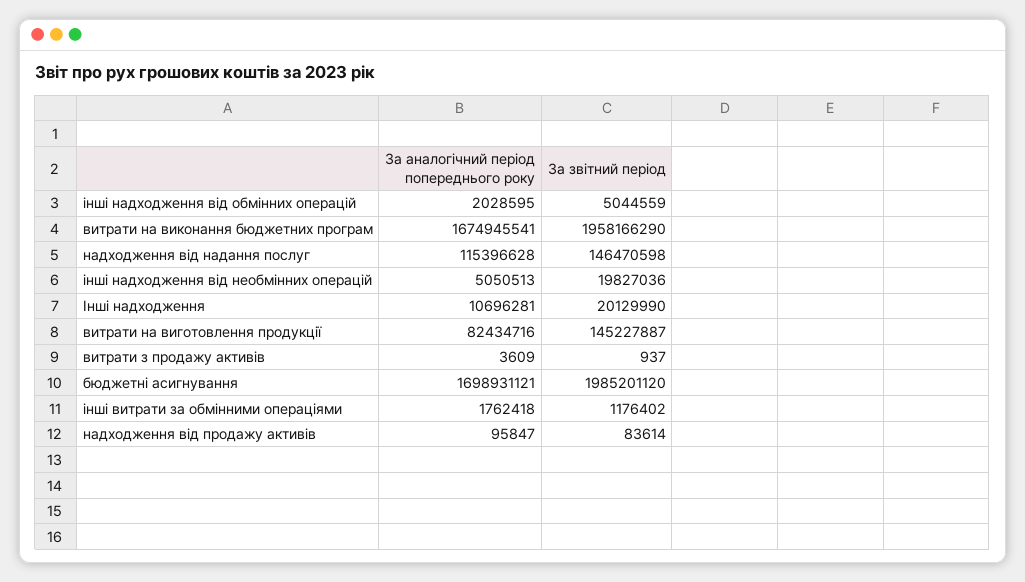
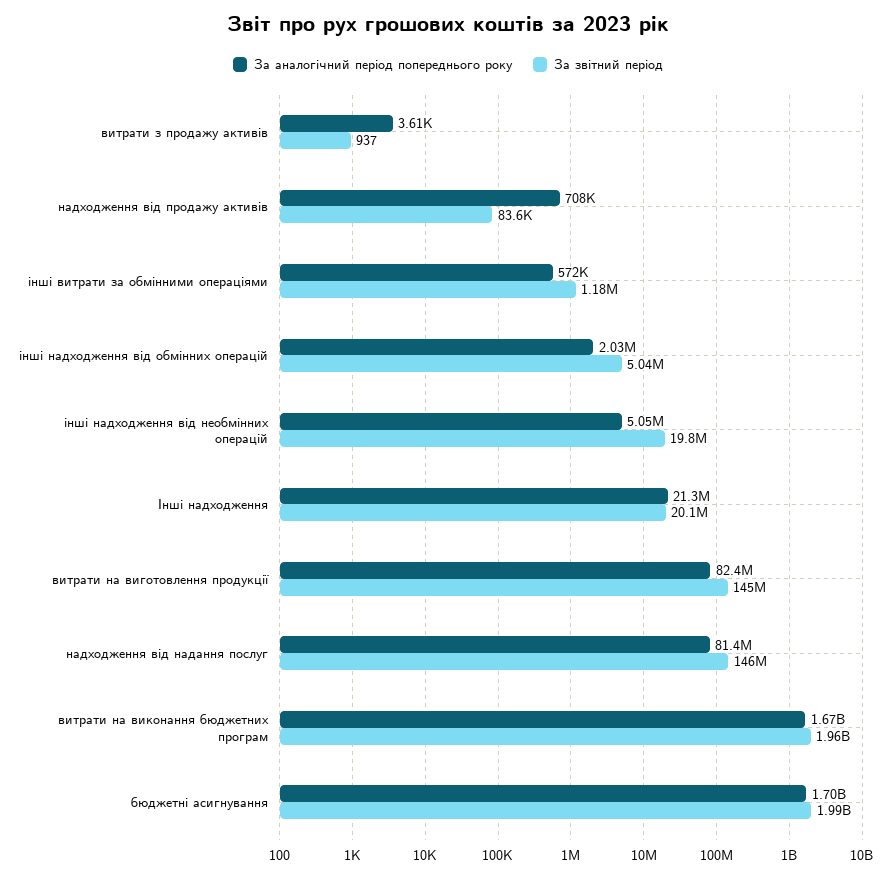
  {
    "За аналогічний період попереднього року": {
      "інші надходження від обмінних операцій": 2028595,
      "витрати на виконання бюджетних програм": 1674945541,
-     "надходження від надання послуг": 115396628,
+     "надходження від надання послуг": 81400000,
      "інші надходження від необмінних операцій": 5050513,
-     "Інші надходження": 10696281,
+     "Інші надходження": 21300000,
      "витрати на виготовлення продукції": 82434716,
      "витрати з продажу активів": 3609,
      "бюджетні асигнування": 1698931121,
-     "інші витрати за обмінними операціями": 1762418,
+     "інші витрати за обмінними операціями": 572000,
-     "надходження від продажу активів": 95847
+     "надходження від продажу активів": 708000
    },
    "За звітний період": {
      "інші надходження від обмінних операцій": 5044559,
      "витрати на виконання бюджетних програм": 1958166290,
      "надходження від надання послуг": 146470598,
      "інші надходження від необмінних операцій": 19827036,
      "Інші надходження": 20129990,
      "витрати на виготовлення продукції": 145227887,
      "витрати з продажу активів": 937,
      "бюджетні асигнування": 1985201120,
      "інші витрати за обмінними операціями": 1176402,
      "надходження від продажу активів": 83614
    }
  }

